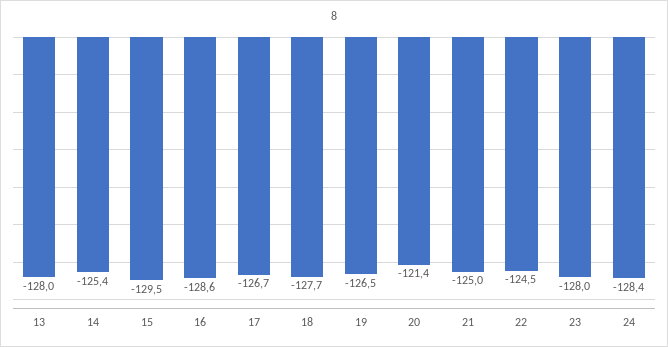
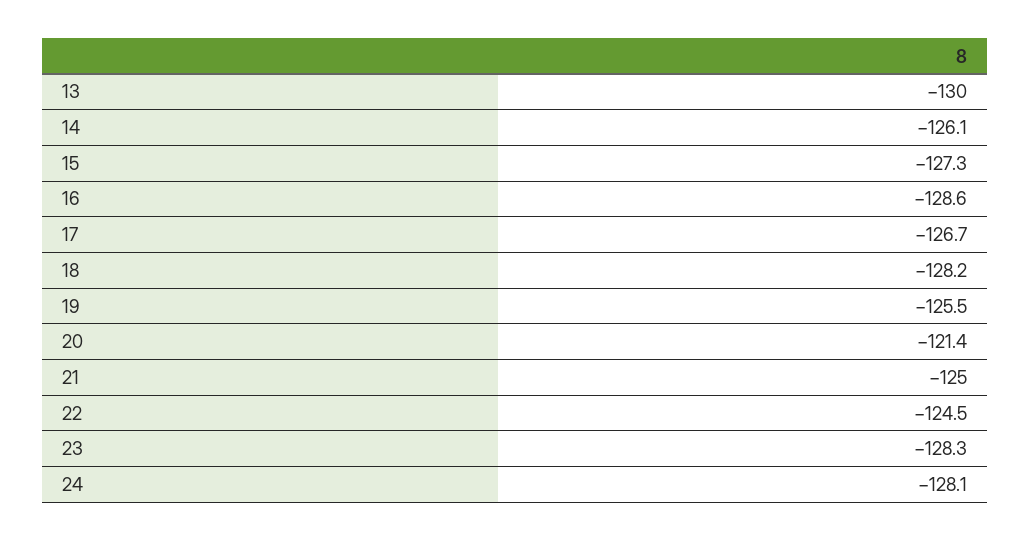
  {
-   "13": -128,
+   "13": -130,
-   "14": -125.4,
+   "14": -126.1,
-   "15": -129.5,
+   "15": -127.3,
    "16": -128.6,
    "17": -126.7,
-   "18": -127.7,
+   "18": -128.2,
-   "19": -126.5,
+   "19": -125.5,
    "20": -121.4,
    "21": -125,
    "22": -124.5,
-   "23": -128,
+   "23": -128.3,
-   "24": -128.4
+   "24": -128.1
  }

